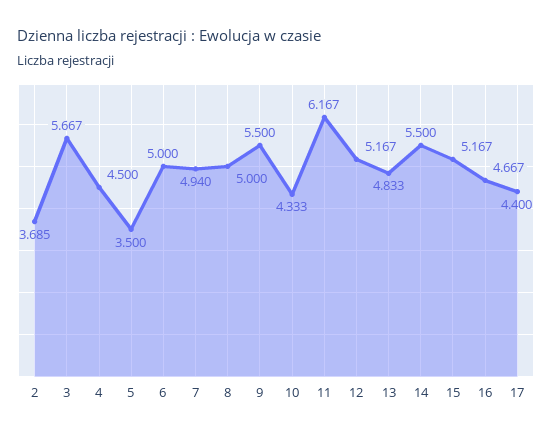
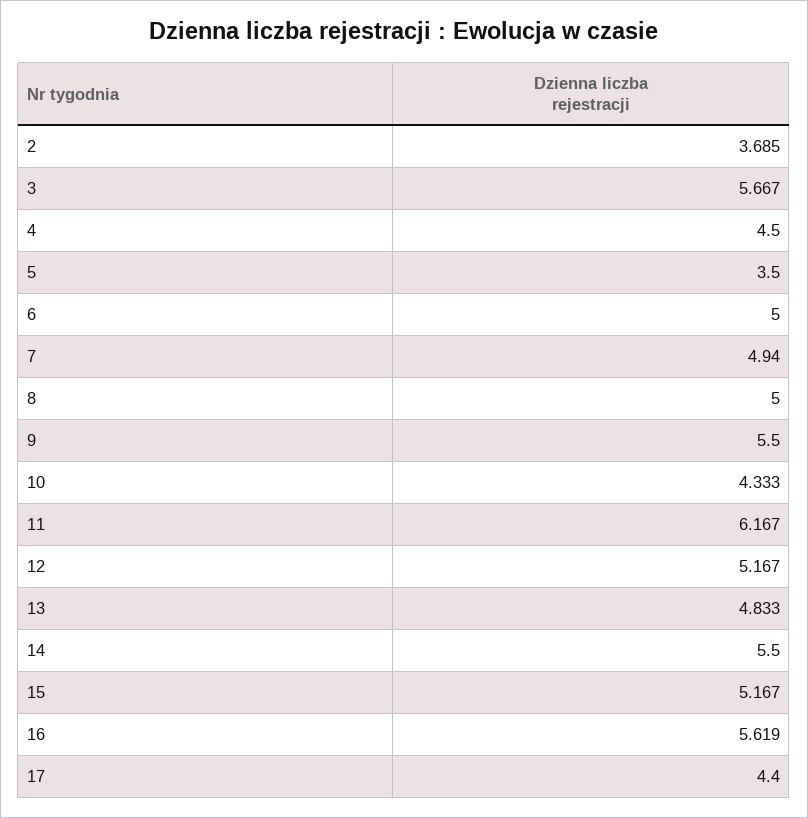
  {
    "2": 3.685,
    "3": 5.667,
    "4": 4.5,
    "5": 3.5,
    "6": 5,
    "7": 4.94,
    "8": 5,
    "9": 5.5,
    "10": 4.333,
    "11": 6.167,
    "12": 5.167,
    "13": 4.833,
    "14": 5.5,
    "15": 5.167,
-   "16": 4.667,
+   "16": 5.619,
    "17": 4.4
  }

